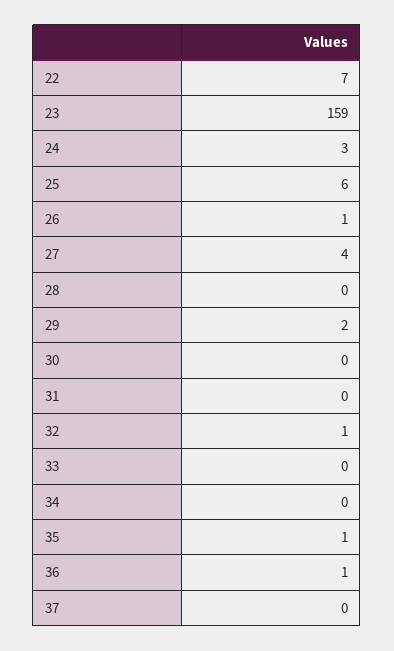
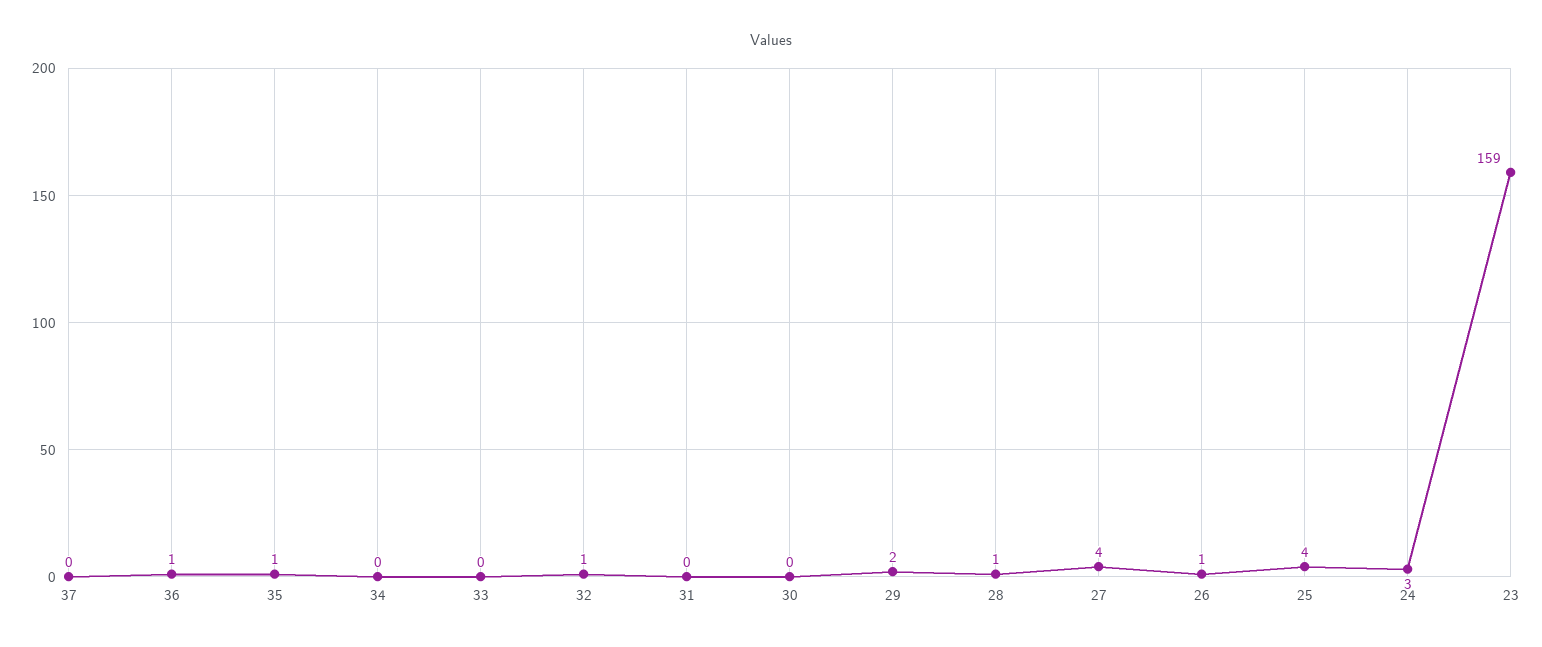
  {
-   "22": 7,
    "23": 159,
    "24": 3,
-   "25": 6,
+   "25": 4,
    "26": 1,
    "27": 4,
-   "28": 0,
+   "28": 1,
    "29": 2,
    "30": 0,
    "31": 0,
    "32": 1,
    "33": 0,
    "34": 0,
    "35": 1,
    "36": 1,
    "37": 0
  }

